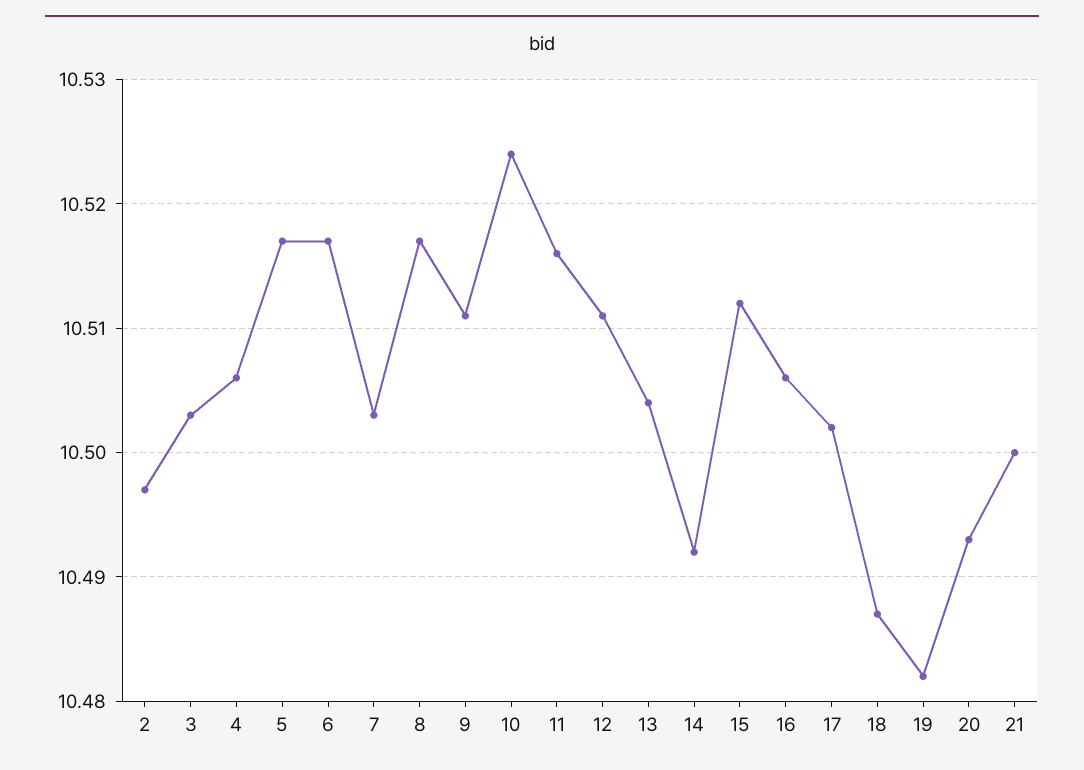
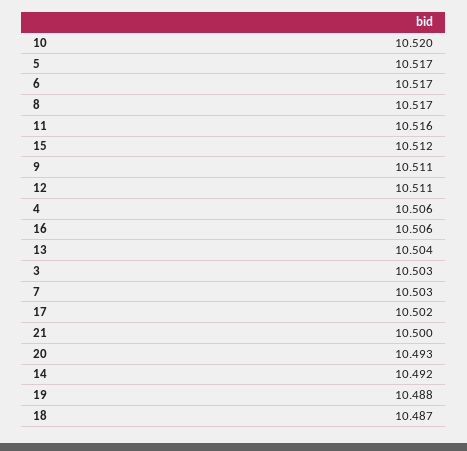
  {
-   "2": 10.497,
    "3": 10.503,
    "4": 10.506,
    "5": 10.517,
    "6": 10.517,
    "7": 10.503,
    "8": 10.517,
    "9": 10.511,
-   "10": 10.524,
+   "10": 10.52,
    "11": 10.516,
    "12": 10.511,
    "13": 10.504,
    "14": 10.492,
    "15": 10.512,
    "16": 10.506,
    "17": 10.502,
    "18": 10.487,
-   "19": 10.482,
+   "19": 10.488,
    "20": 10.493,
    "21": 10.5
  }

